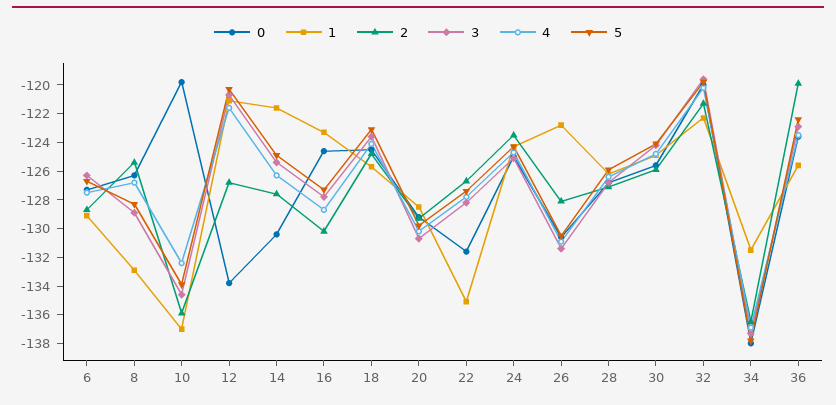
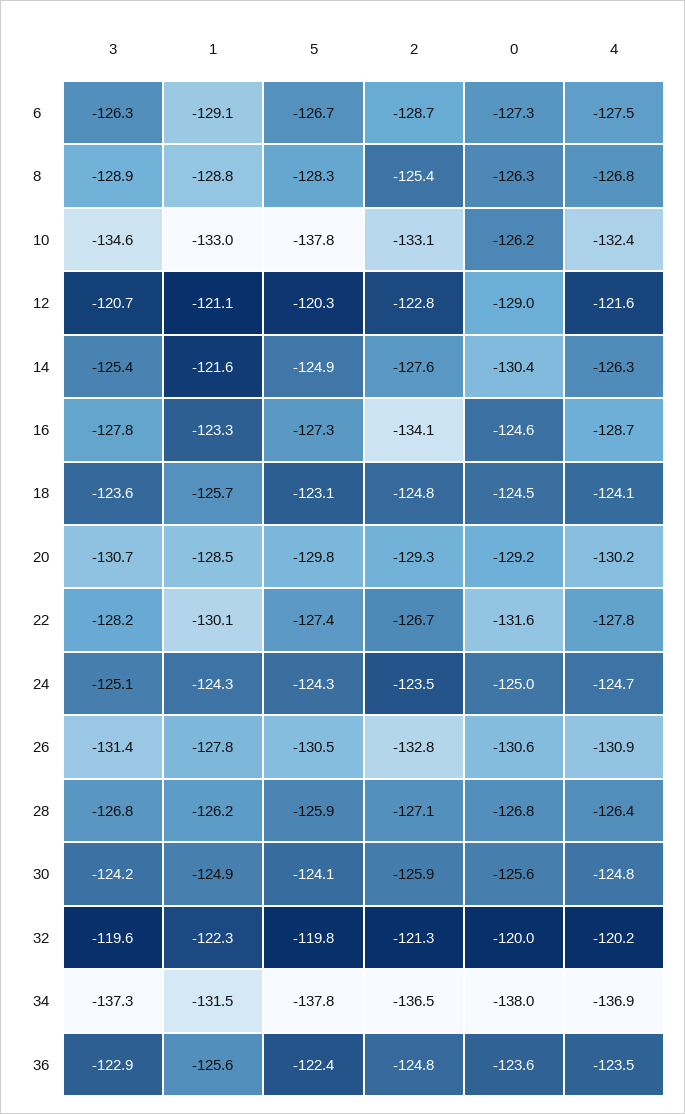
  {
    "0": {
      "6": -127.3,
      "8": -126.3,
-     "10": -120,
+     "10": -126.2,
-     "12": -134,
+     "12": -129,
      "14": -130.4,
      "16": -124.6,
      "18": -124.5,
      "20": -129.2,
      "22": -131.6,
      "24": -125,
      "26": -130.6,
      "28": -126.8,
      "30": -125.6,
      "32": -120,
      "34": -138,
      "36": -123.6
    },
    "1": {
      "6": -129.1,
-     "8": -133,
+     "8": -128.8,
-     "10": -137,
+     "10": -133,
      "12": -121.1,
      "14": -121.6,
      "16": -123.3,
      "18": -125.7,
      "20": -128.5,
-     "22": -135,
+     "22": -130.1,
      "24": -124.3,
-     "26": -123,
+     "26": -127.8,
      "28": -126.2,
      "30": -124.9,
      "32": -122.3,
      "34": -131.5,
      "36": -125.6
    },
    "2": {
      "6": -128.7,
      "8": -125.4,
-     "10": -136,
+     "10": -133.1,
-     "12": -127,
+     "12": -122.8,
      "14": -127.6,
-     "16": -130,
+     "16": -134.1,
      "18": -124.8,
      "20": -129.3,
      "22": -126.7,
      "24": -123.5,
-     "26": -128,
+     "26": -132.8,
      "28": -127.1,
      "30": -125.9,
      "32": -121.3,
      "34": -136.5,
-     "36": -120
+     "36": -124.8
    },
    "3": {
      "6": -126.3,
      "8": -128.9,
      "10": -134.6,
      "12": -120.7,
      "14": -125.4,
      "16": -127.8,
      "18": -123.6,
      "20": -130.7,
      "22": -128.2,
      "24": -125.1,
      "26": -131.4,
      "28": -126.8,
      "30": -124.2,
      "32": -119.6,
      "34": -137.3,
      "36": -122.9
    },
    "4": {
      "6": -127.5,
      "8": -126.8,
      "10": -132.4,
      "12": -121.6,
      "14": -126.3,
      "16": -128.7,
      "18": -124.1,
      "20": -130.2,
      "22": -127.8,
      "24": -124.7,
      "26": -130.9,
      "28": -126.4,
      "30": -124.8,
      "32": -120.2,
      "34": -136.9,
      "36": -123.5
    },
    "5": {
      "6": -126.7,
      "8": -128.3,
-     "10": -134,
+     "10": -137.8,
      "12": -120.3,
      "14": -124.9,
      "16": -127.3,
      "18": -123.1,
      "20": -129.8,
      "22": -127.4,
      "24": -124.3,
      "26": -130.5,
      "28": -125.9,
      "30": -124.1,
      "32": -119.8,
      "34": -137.8,
      "36": -122.4
    }
  }

